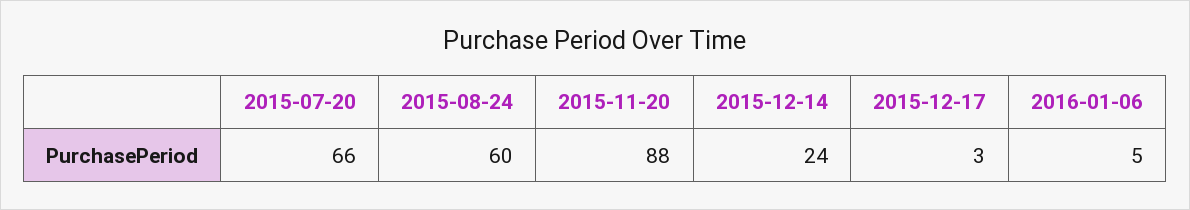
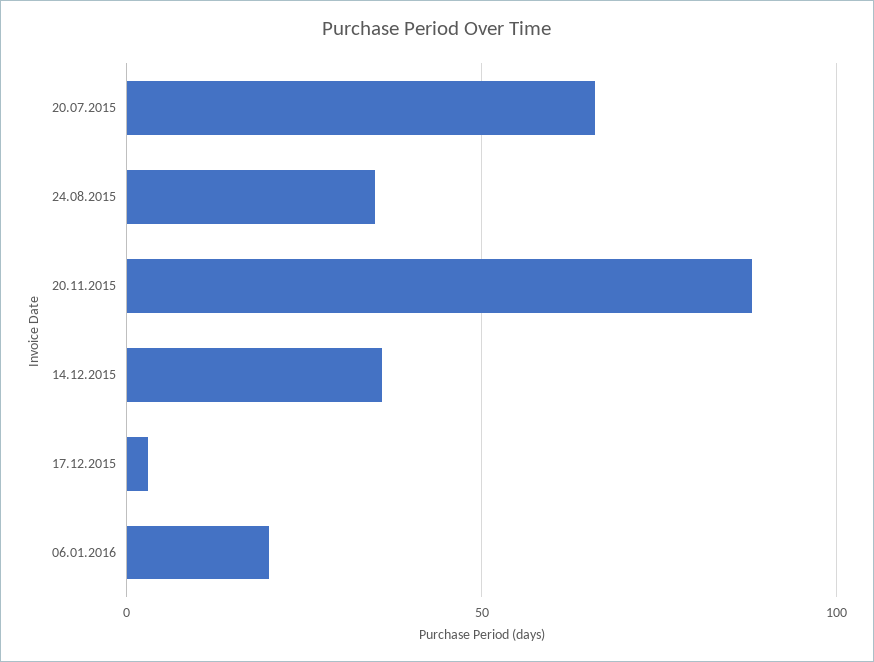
  {
    "2015-07-20": 66,
-   "2015-08-24": 60,
+   "2015-08-24": 35,
    "2015-11-20": 88,
-   "2015-12-14": 24,
+   "2015-12-14": 35,
    "2015-12-17": 3,
-   "2016-01-06": 5
+   "2016-01-06": 20
  }

